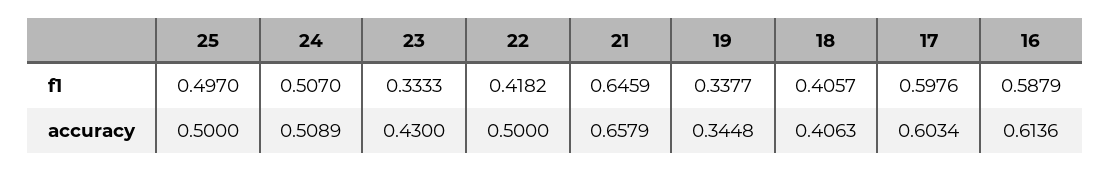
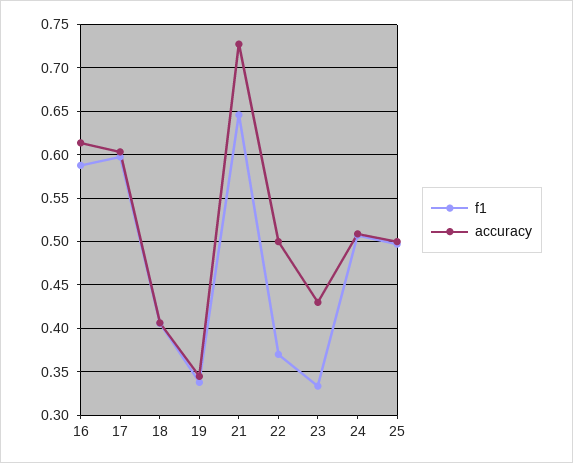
  {
    "f1": {
      "25": 0.497,
      "24": 0.507,
      "23": 0.3333,
-     "22": 0.4182,
+     "22": 0.37,
      "21": 0.6459,
      "19": 0.3377,
      "18": 0.4057,
      "17": 0.5976,
      "16": 0.5879
    },
    "accuracy": {
      "25": 0.5,
      "24": 0.5089,
      "23": 0.43,
      "22": 0.5,
-     "21": 0.6579,
+     "21": 0.73,
      "19": 0.3448,
      "18": 0.4063,
      "17": 0.6034,
      "16": 0.6136
    }
  }

